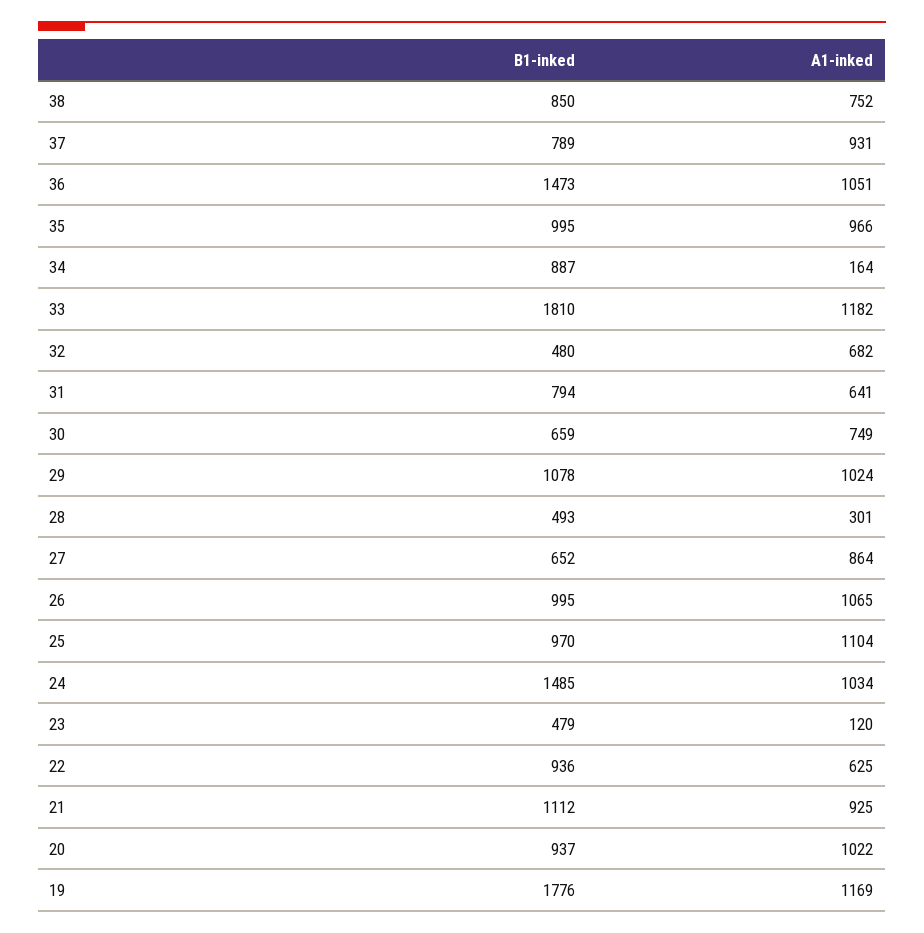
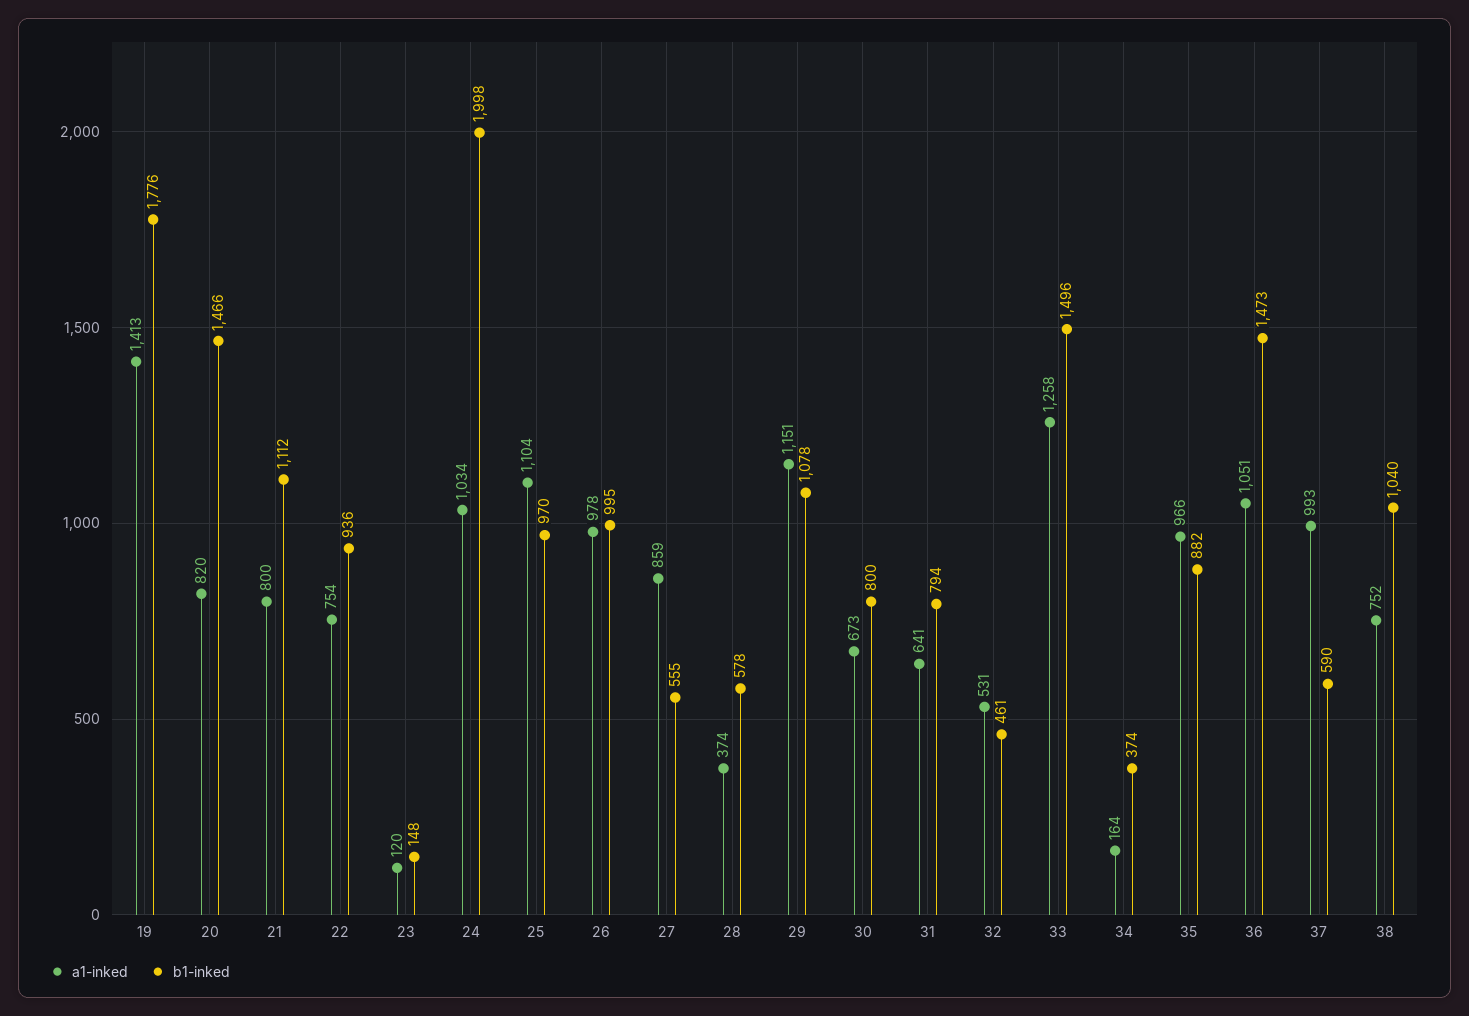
  {
    "B1-inked": {
-     "38": 850,
+     "38": 1040,
-     "37": 789,
+     "37": 590,
      "36": 1473,
-     "35": 995,
+     "35": 882,
-     "34": 887,
+     "34": 374,
-     "33": 1810,
+     "33": 1496,
-     "32": 480,
+     "32": 461,
      "31": 794,
-     "30": 659,
+     "30": 800,
      "29": 1078,
-     "28": 493,
+     "28": 578,
-     "27": 652,
+     "27": 555,
      "26": 995,
      "25": 970,
-     "24": 1485,
+     "24": 1998,
-     "23": 479,
+     "23": 148,
      "22": 936,
      "21": 1112,
-     "20": 937,
+     "20": 1466,
      "19": 1776
    },
    "A1-inked": {
      "38": 752,
-     "37": 931,
+     "37": 993,
      "36": 1051,
      "35": 966,
      "34": 164,
-     "33": 1182,
+     "33": 1258,
-     "32": 682,
+     "32": 531,
      "31": 641,
-     "30": 749,
+     "30": 673,
-     "29": 1024,
+     "29": 1151,
-     "28": 301,
+     "28": 374,
-     "27": 864,
+     "27": 859,
-     "26": 1065,
+     "26": 978,
      "25": 1104,
      "24": 1034,
      "23": 120,
-     "22": 625,
+     "22": 754,
-     "21": 925,
+     "21": 800,
-     "20": 1022,
+     "20": 820,
-     "19": 1169
+     "19": 1413
    }
  }

